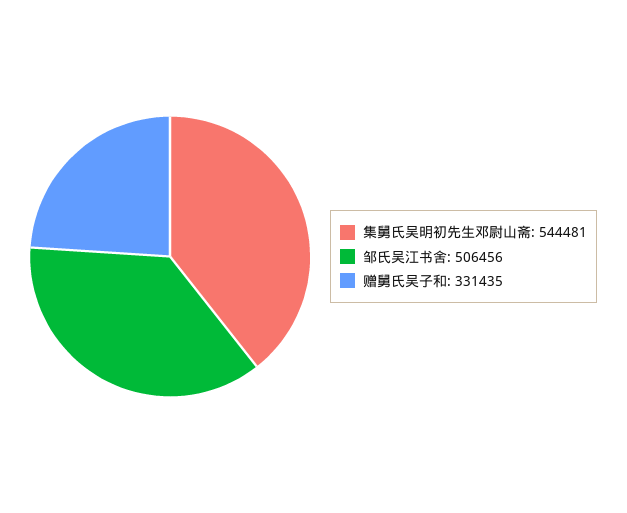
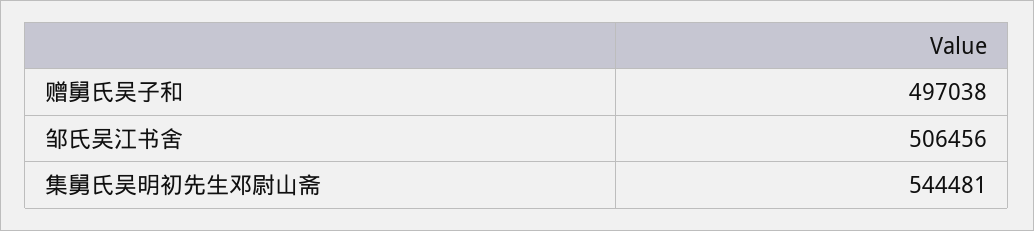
  {
    "集舅氏吴明初先生邓尉山斋": 544481,
    "邹氏吴江书舍": 506456,
-   "赠舅氏吴子和": 331435
+   "赠舅氏吴子和": 497038
  }

